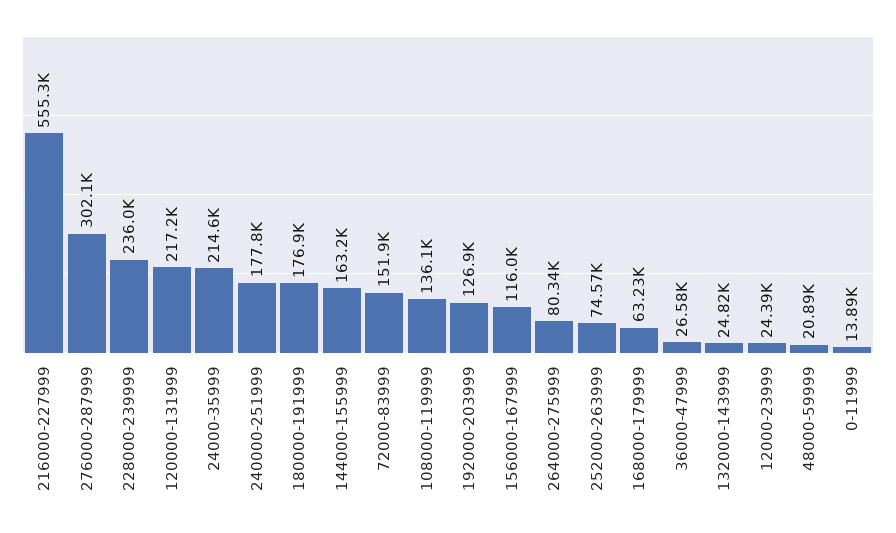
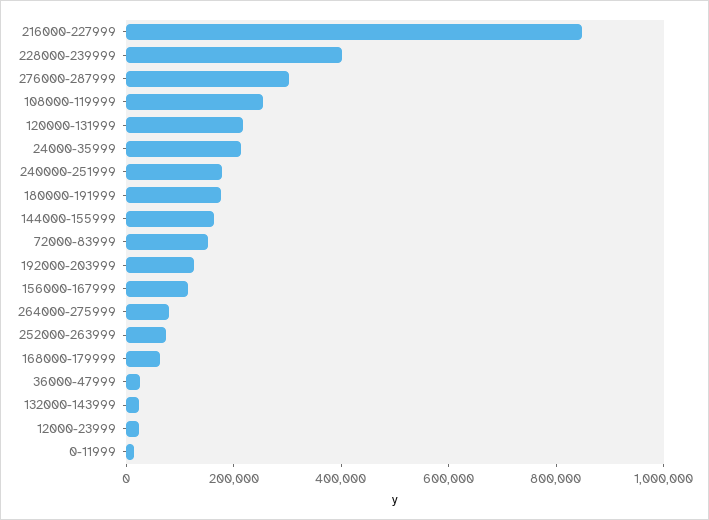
  {
-   "216000-227999": 555300,
+   "216000-227999": 850000,
    "276000-287999": 302100,
-   "228000-239999": 236000,
+   "228000-239999": 400000,
    "120000-131999": 217200,
    "24000-35999": 214600,
    "240000-251999": 177800,
    "180000-191999": 176900,
    "144000-155999": 163200,
    "72000-83999": 151900,
-   "108000-119999": 136100,
+   "108000-119999": 250000,
    "192000-203999": 126900,
    "156000-167999": 116000,
    "264000-275999": 80340,
    "252000-263999": 74570,
    "168000-179999": 63230,
    "36000-47999": 26580,
    "132000-143999": 24820,
    "12000-23999": 24390,
-   "48000-59999": 20890,
    "0-11999": 13890
  }

